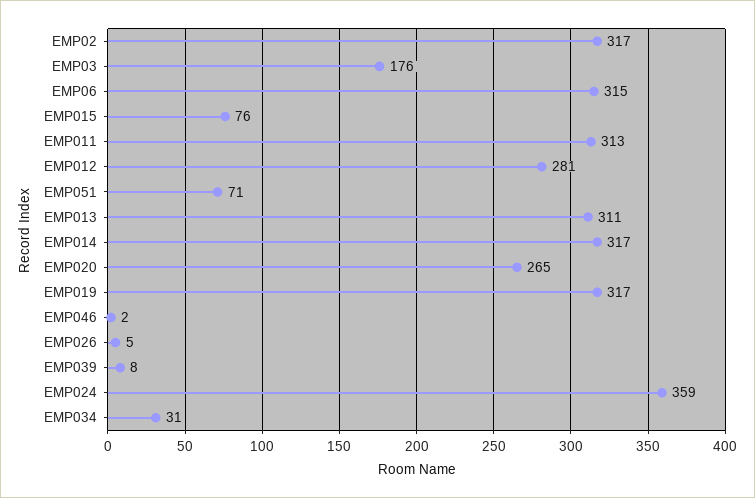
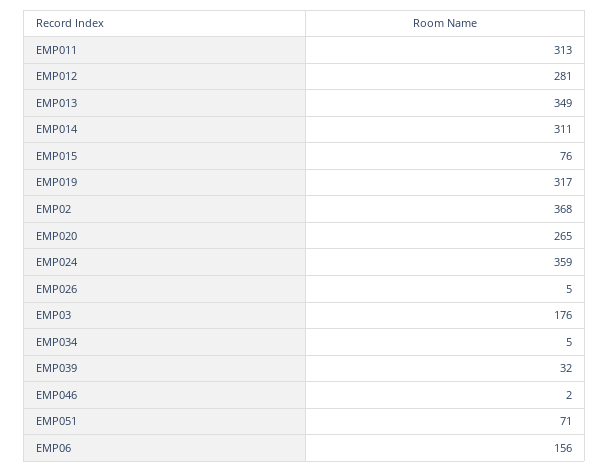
  {
-   "EMP02": 317,
+   "EMP02": 368,
    "EMP03": 176,
-   "EMP06": 315,
+   "EMP06": 156,
    "EMP015": 76,
    "EMP011": 313,
    "EMP012": 281,
    "EMP051": 71,
-   "EMP013": 311,
+   "EMP013": 349,
-   "EMP014": 317,
+   "EMP014": 311,
    "EMP020": 265,
    "EMP019": 317,
    "EMP046": 2,
    "EMP026": 5,
-   "EMP039": 8,
+   "EMP039": 32,
    "EMP024": 359,
-   "EMP034": 31
+   "EMP034": 5
  }

